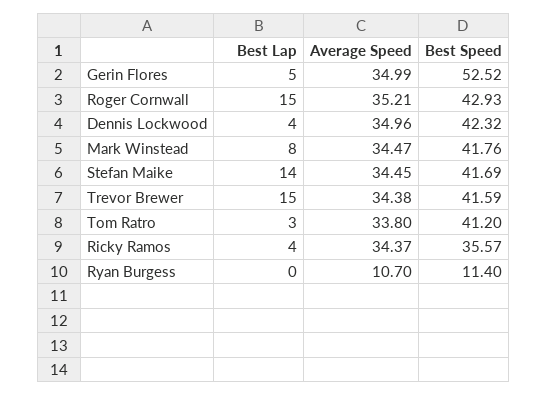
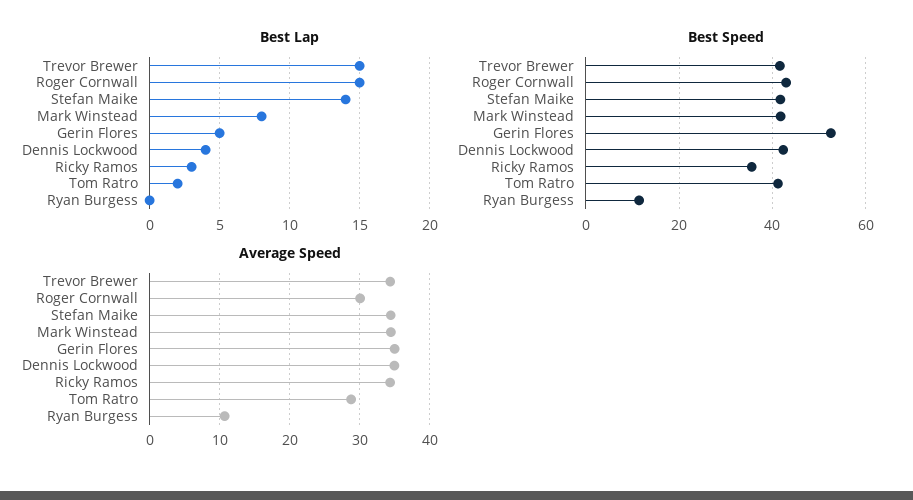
  {
    "Best Lap": {
      "Gerin Flores": 5,
      "Roger Cornwall": 15,
      "Dennis Lockwood": 4,
      "Mark Winstead": 8,
      "Stefan Maike": 14,
      "Trevor Brewer": 15,
-     "Tom Ratro": 3,
+     "Tom Ratro": 2,
-     "Ricky Ramos": 4,
+     "Ricky Ramos": 3,
      "Ryan Burgess": 0
    },
    "Average Speed": {
      "Gerin Flores": 34.99,
-     "Roger Cornwall": 35.21,
+     "Roger Cornwall": 30,
      "Dennis Lockwood": 34.96,
      "Mark Winstead": 34.47,
      "Stefan Maike": 34.45,
      "Trevor Brewer": 34.38,
-     "Tom Ratro": 33.8,
+     "Tom Ratro": 29,
      "Ricky Ramos": 34.37,
      "Ryan Burgess": 10.7
    },
    "Best Speed": {
      "Gerin Flores": 52.52,
      "Roger Cornwall": 42.93,
      "Dennis Lockwood": 42.32,
      "Mark Winstead": 41.76,
      "Stefan Maike": 41.69,
      "Trevor Brewer": 41.59,
      "Tom Ratro": 41.2,
      "Ricky Ramos": 35.57,
      "Ryan Burgess": 11.4
    }
  }

